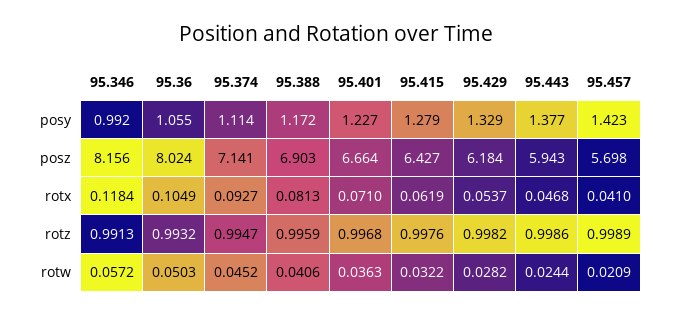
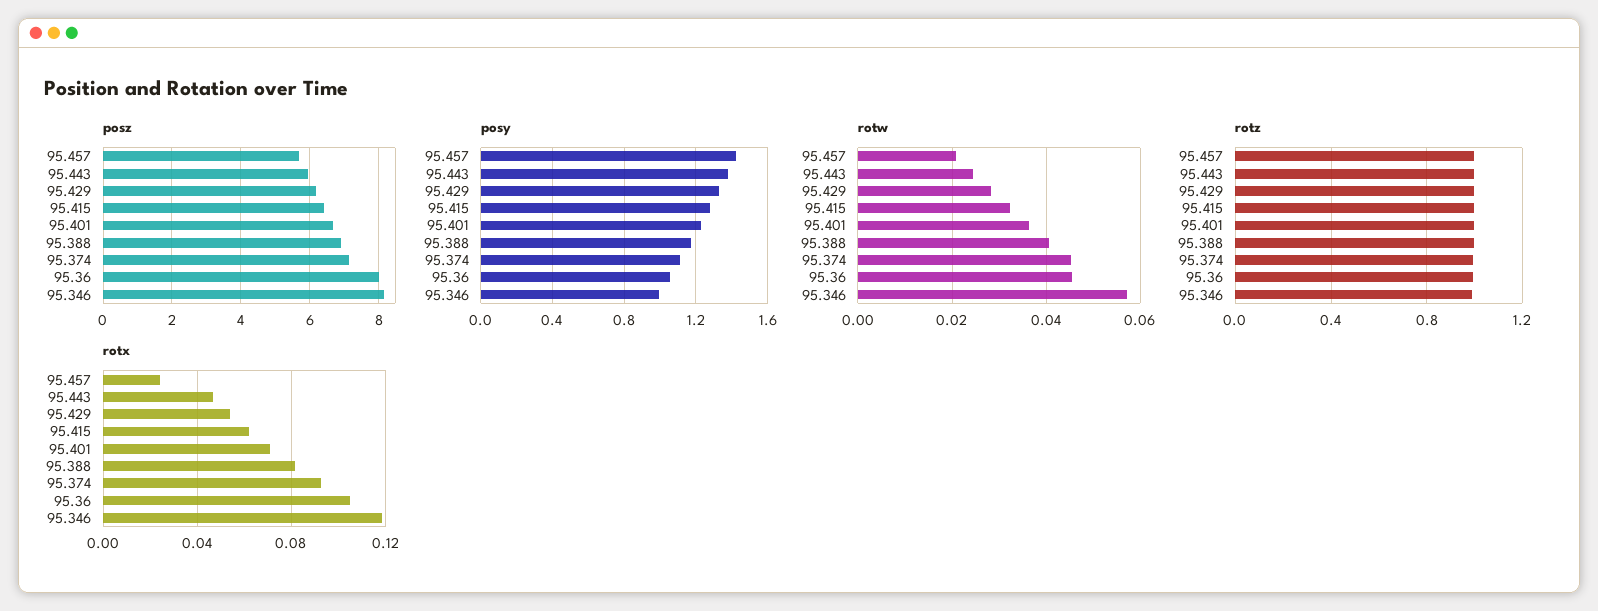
  {
    "posy": {
      "95.346": 0.992,
      "95.36": 1.055,
      "95.374": 1.114,
      "95.388": 1.172,
      "95.401": 1.227,
      "95.415": 1.279,
      "95.429": 1.329,
      "95.443": 1.377,
      "95.457": 1.423
    },
    "posz": {
      "95.346": 8.156,
      "95.36": 8.024,
      "95.374": 7.141,
      "95.388": 6.903,
      "95.401": 6.664,
      "95.415": 6.427,
      "95.429": 6.184,
      "95.443": 5.943,
      "95.457": 5.698
    },
    "rotx": {
      "95.346": 0.1184,
      "95.36": 0.1049,
      "95.374": 0.0927,
      "95.388": 0.0813,
      "95.401": 0.071,
      "95.415": 0.0619,
      "95.429": 0.0537,
      "95.443": 0.0468,
-     "95.457": 0.041
+     "95.457": 0.025
    },
    "rotz": {
      "95.346": 0.9913,
      "95.36": 0.9932,
      "95.374": 0.9947,
      "95.388": 0.9959,
      "95.401": 0.9968,
      "95.415": 0.9976,
      "95.429": 0.9982,
      "95.443": 0.9986,
      "95.457": 0.9989
    },
    "rotw": {
      "95.346": 0.0572,
-     "95.36": 0.0503,
+     "95.36": 0.046,
      "95.374": 0.0452,
      "95.388": 0.0406,
      "95.401": 0.0363,
      "95.415": 0.0322,
      "95.429": 0.0282,
      "95.443": 0.0244,
      "95.457": 0.0209
    }
  }

